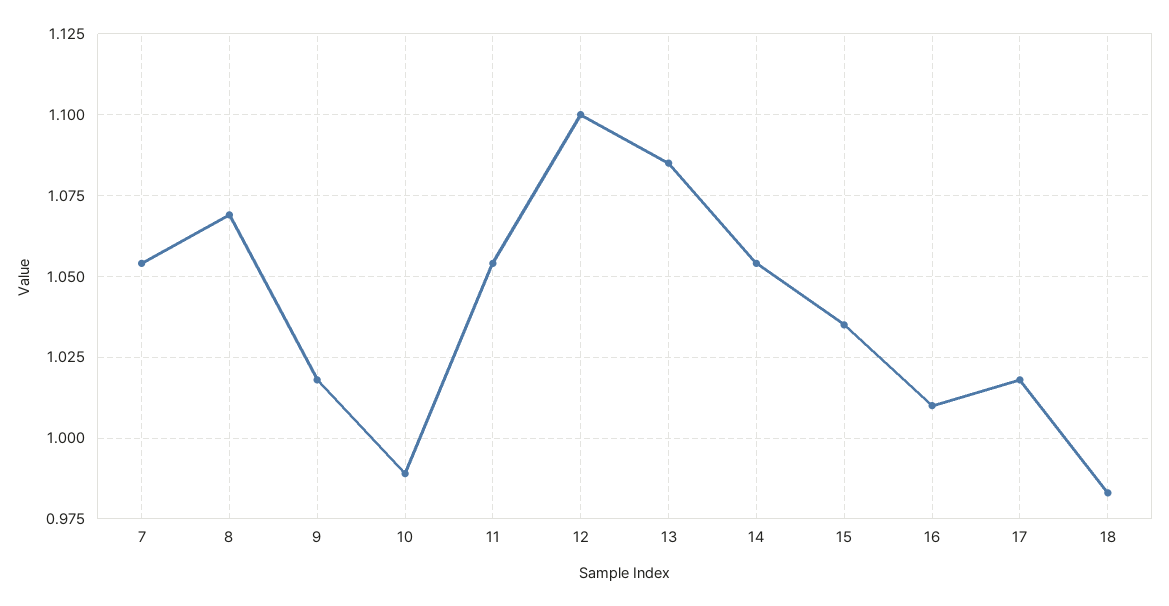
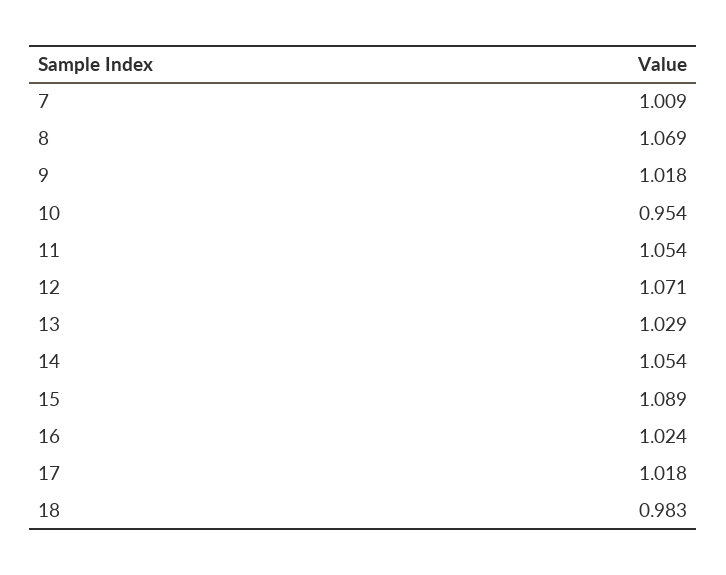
  {
-   "7": 1.055,
+   "7": 1.009,
    "8": 1.069,
    "9": 1.018,
-   "10": 0.99,
+   "10": 0.954,
    "11": 1.054,
-   "12": 1.1,
+   "12": 1.071,
-   "13": 1.085,
+   "13": 1.029,
    "14": 1.054,
-   "15": 1.035,
+   "15": 1.089,
-   "16": 1.01,
+   "16": 1.024,
    "17": 1.018,
    "18": 0.983
  }

